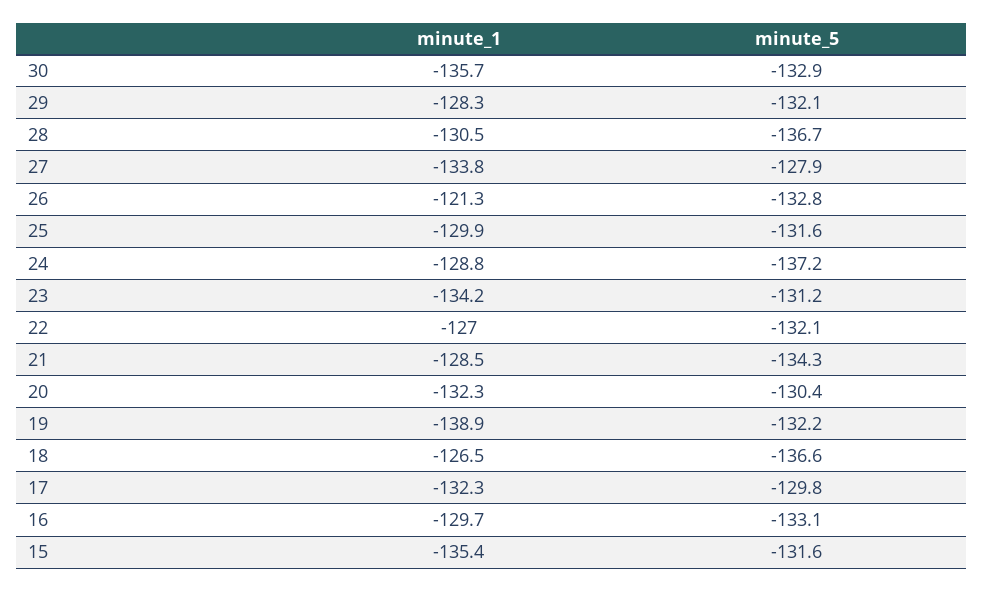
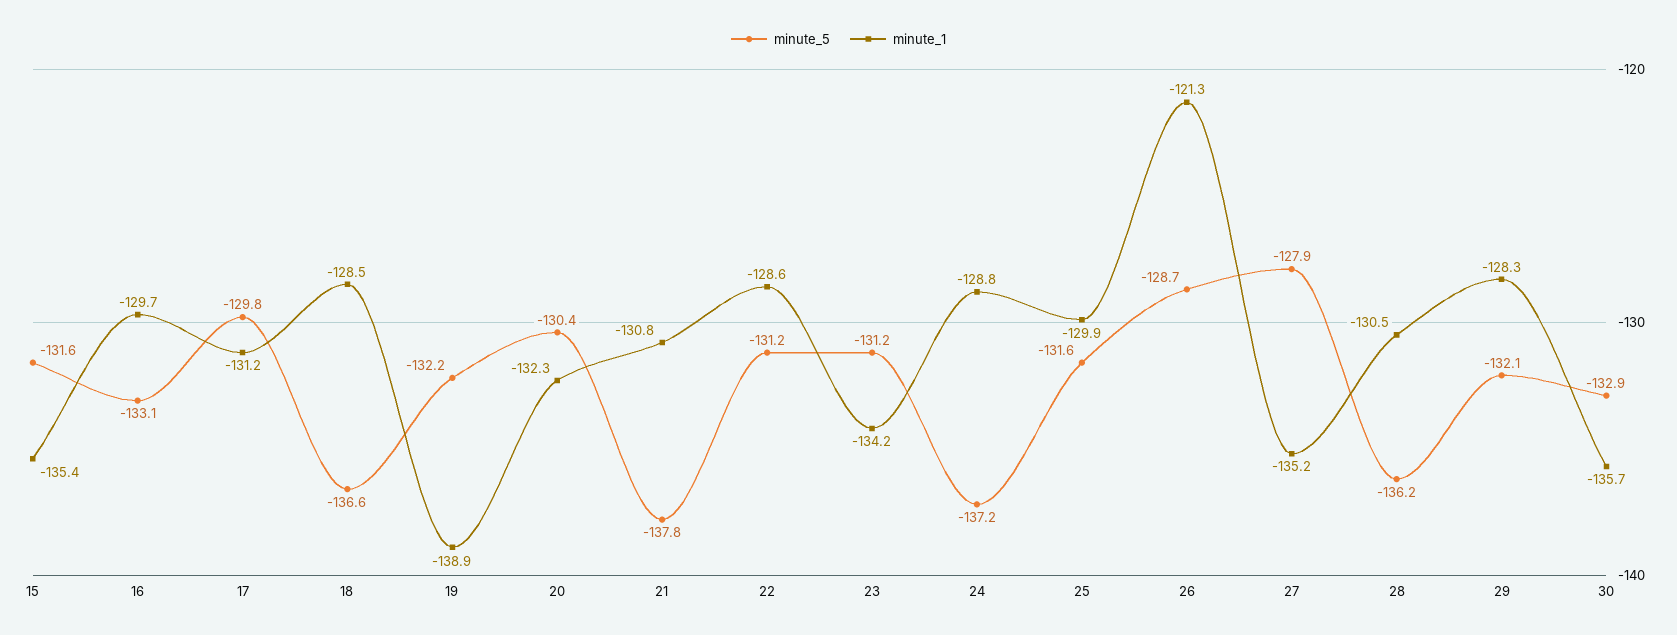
  {
    "minute_1": {
      "30": -135.7,
      "29": -128.3,
      "28": -130.5,
-     "27": -133.8,
+     "27": -135.2,
      "26": -121.3,
      "25": -129.9,
      "24": -128.8,
      "23": -134.2,
-     "22": -127,
+     "22": -128.6,
-     "21": -128.5,
+     "21": -130.8,
      "20": -132.3,
      "19": -138.9,
-     "18": -126.5,
+     "18": -128.5,
-     "17": -132.3,
+     "17": -131.2,
      "16": -129.7,
      "15": -135.4
    },
    "minute_5": {
      "30": -132.9,
      "29": -132.1,
-     "28": -136.7,
+     "28": -136.2,
      "27": -127.9,
-     "26": -132.8,
+     "26": -128.7,
      "25": -131.6,
      "24": -137.2,
      "23": -131.2,
-     "22": -132.1,
+     "22": -131.2,
-     "21": -134.3,
+     "21": -137.8,
      "20": -130.4,
      "19": -132.2,
      "18": -136.6,
      "17": -129.8,
      "16": -133.1,
      "15": -131.6
    }
  }

